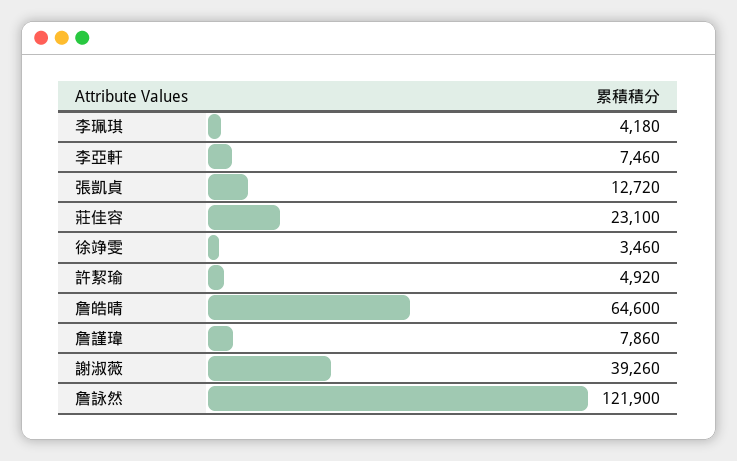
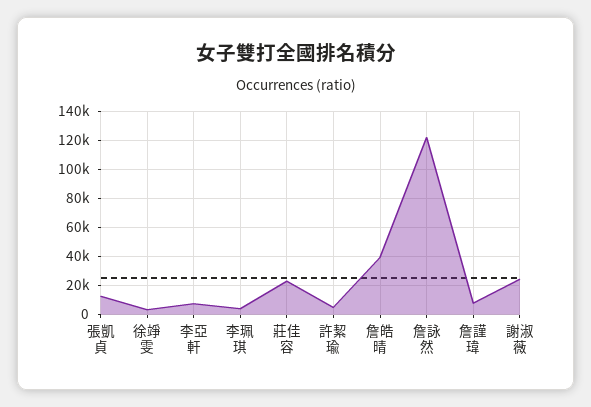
  {
    "李珮琪": 4180,
    "李亞軒": 7460,
    "張凱貞": 12720,
    "莊佳容": 23100,
    "徐竫雯": 3460,
    "許絜瑜": 4920,
-   "詹皓晴": 64600,
+   "詹皓晴": 40000,
    "詹謹瑋": 7860,
-   "謝淑薇": 39260,
+   "謝淑薇": 25000,
    "詹詠然": 121900
  }

